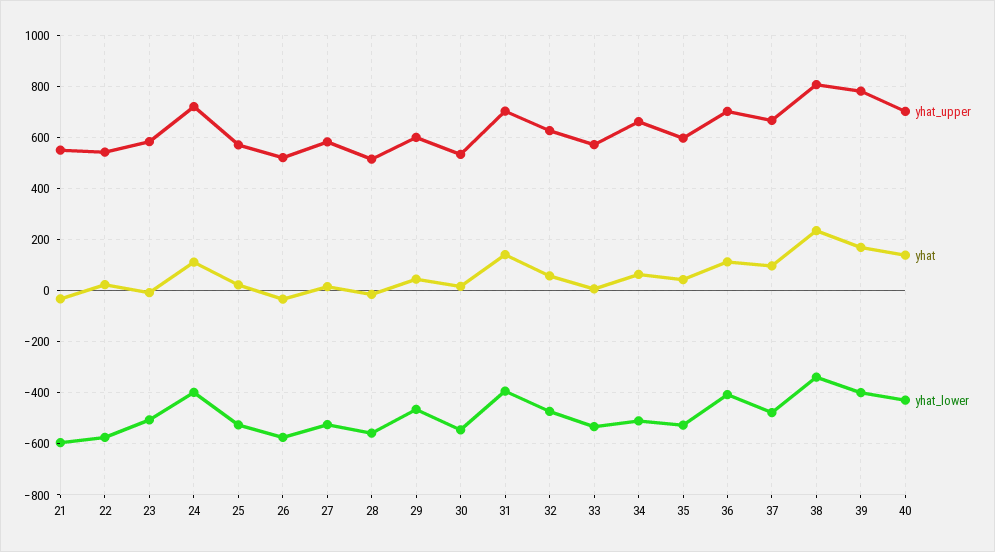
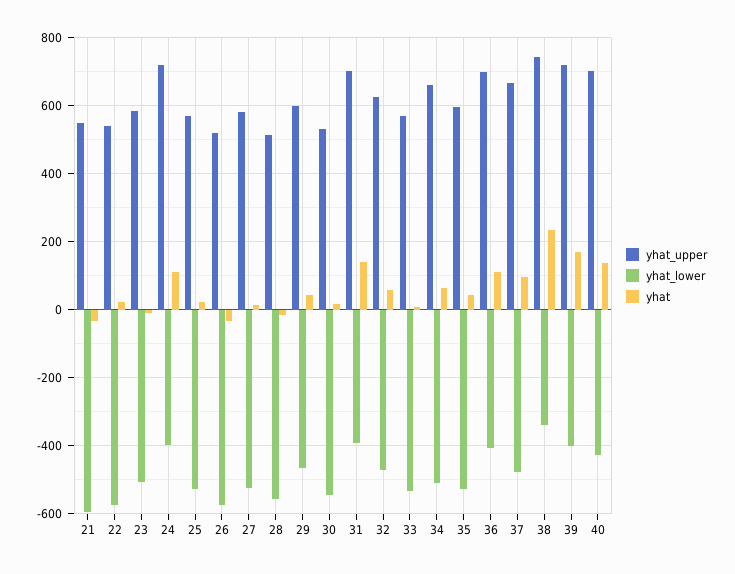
  {
    "yhat_upper": {
      "21": 540,
      "22": 540,
      "23": 580,
      "24": 720,
      "25": 580,
      "26": 520,
      "27": 580,
      "28": 520,
      "29": 600,
      "30": 540,
      "31": 700,
      "32": 620,
      "33": 580,
      "34": 660,
      "35": 600,
      "36": 700,
      "37": 660,
-     "38": 800,
+     "38": 740,
-     "39": 775,
+     "39": 720,
      "40": 700
    },
    "yhat": {
      "21": -40,
      "22": 20,
      "23": 0,
      "24": 120,
      "25": 20,
      "26": -40,
      "27": 20,
      "28": -20,
      "29": 40,
      "30": 20,
      "31": 140,
      "32": 60,
      "33": 0,
      "34": 60,
      "35": 40,
      "36": 120,
      "37": 100,
      "38": 240,
      "39": 160,
      "40": 140
    },
    "yhat_lower": {
      "21": -600,
      "22": -580,
      "23": -500,
      "24": -400,
      "25": -520,
      "26": -580,
      "27": -520,
      "28": -560,
      "29": -460,
      "30": -540,
      "31": -400,
      "32": -480,
      "33": -540,
      "34": -520,
      "35": -520,
      "36": -400,
      "37": -480,
      "38": -340,
      "39": -400,
      "40": -420
    }
  }

